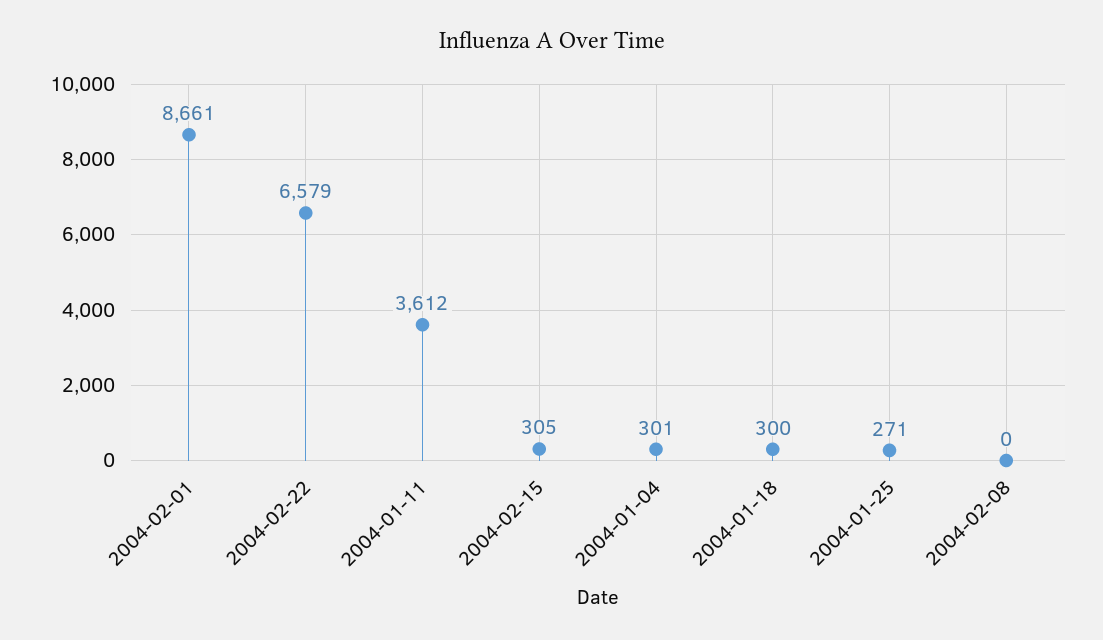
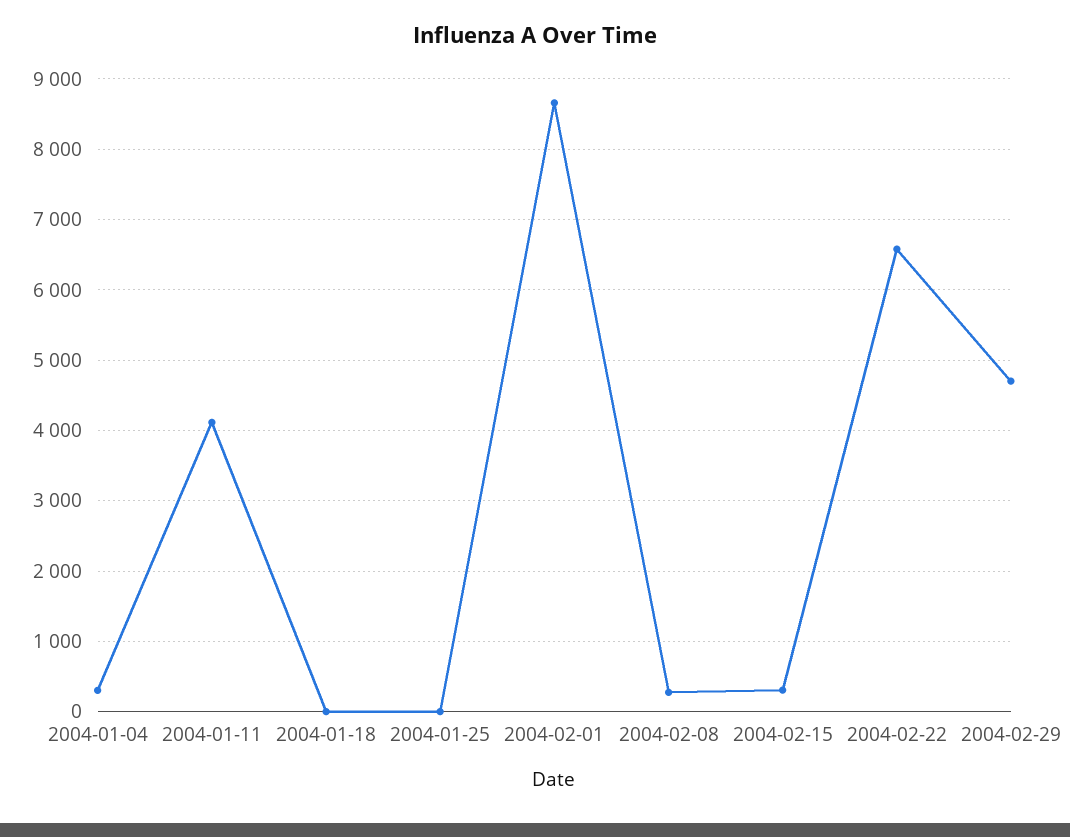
  {
    "2004-02-01": 8661,
    "2004-02-22": 6579,
-   "2004-01-11": 3612,
+   "2004-01-11": 4100,
    "2004-02-15": 305,
    "2004-01-04": 301,
-   "2004-01-18": 300,
+   "2004-01-18": 0,
-   "2004-01-25": 271,
+   "2004-01-25": 0,
-   "2004-02-08": 0
+   "2004-02-08": 300,
+   "2004-02-29": 4700
  }

